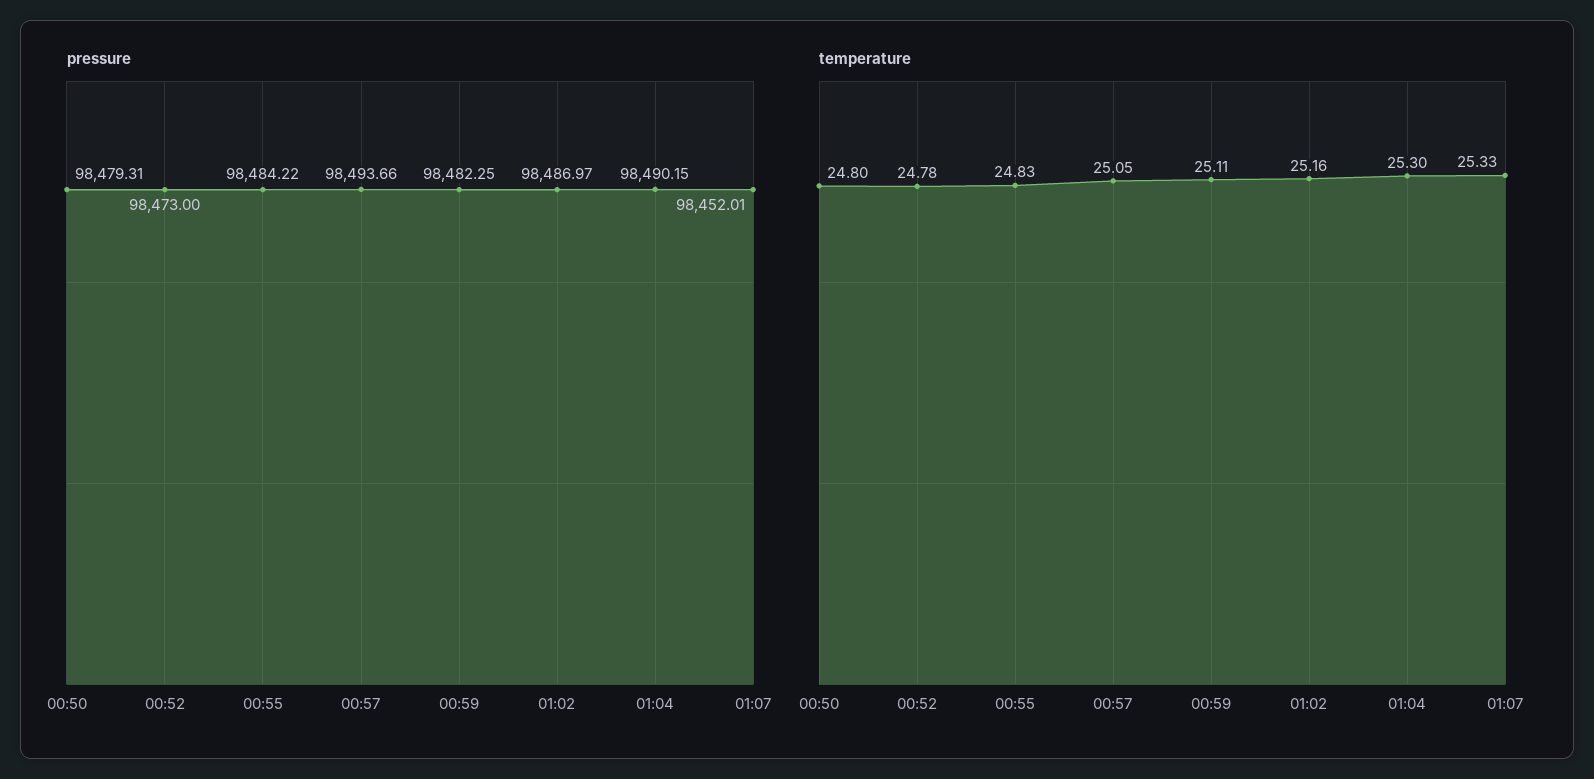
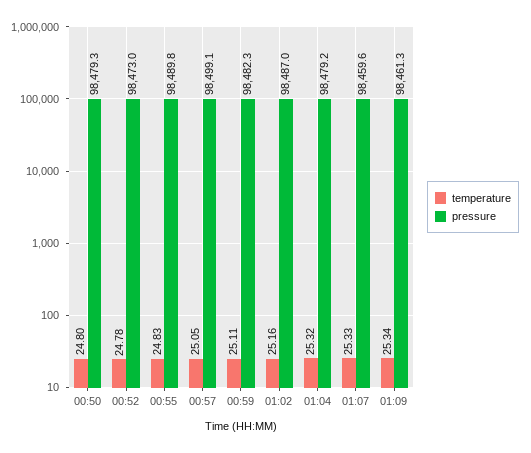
  {
    "pressure": {
      "00:50": 98479.31,
      "00:52": 98473,
-     "00:55": 98484.22,
+     "00:55": 98489.8,
-     "00:57": 98493.66,
+     "00:57": 98499.1,
      "00:59": 98482.25,
      "01:02": 98486.97,
-     "01:04": 98490.15,
+     "01:04": 98479.2,
-     "01:07": 98452.01
+     "01:07": 98459.6,
+     "01:09": 98461.3
    },
    "temperature": {
      "00:50": 24.8,
      "00:52": 24.78,
      "00:55": 24.83,
      "00:57": 25.05,
      "00:59": 25.11,
      "01:02": 25.16,
-     "01:04": 25.3,
+     "01:04": 25.32,
-     "01:07": 25.33
+     "01:07": 25.33,
+     "01:09": 25.34
    }
  }

